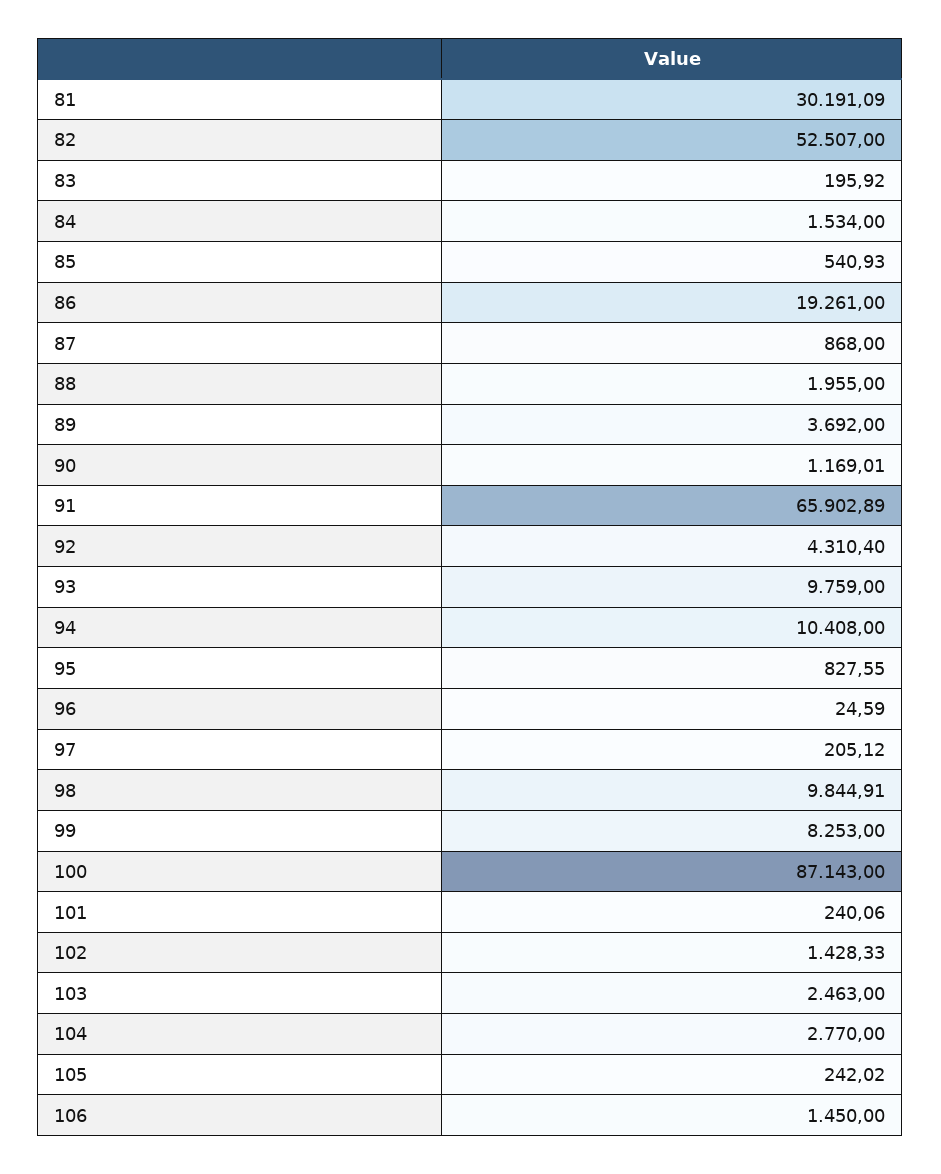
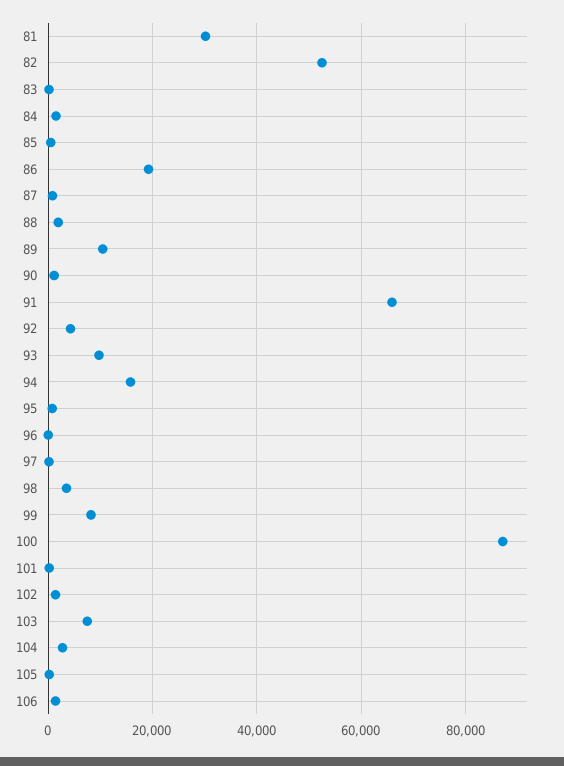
  {
    "81": 30191.09,
    "82": 52507,
    "83": 195.92,
    "84": 1534,
    "85": 540.93,
    "86": 19261,
    "87": 868,
    "88": 1955,
-   "89": 3692,
+   "89": 10000,
    "90": 1169.01,
    "91": 65902.89,
    "92": 4310.4,
    "93": 9759,
-   "94": 10408,
+   "94": 16000,
    "95": 827.55,
    "96": 24.59,
    "97": 205.12,
-   "98": 9844.91,
+   "98": 4000,
    "99": 8253,
    "100": 87143,
    "101": 240.06,
    "102": 1428.33,
-   "103": 2463,
+   "103": 8000,
    "104": 2770,
    "105": 242.02,
    "106": 1450
  }

